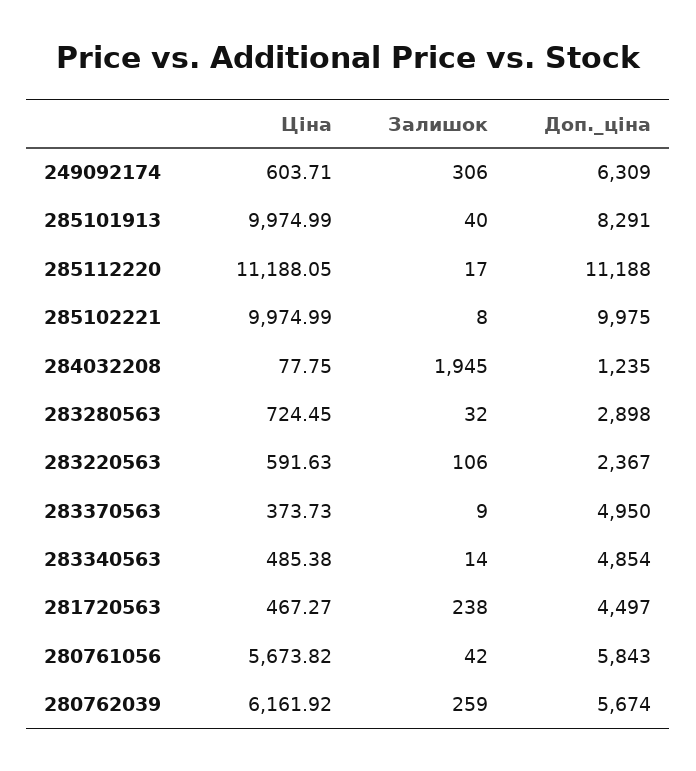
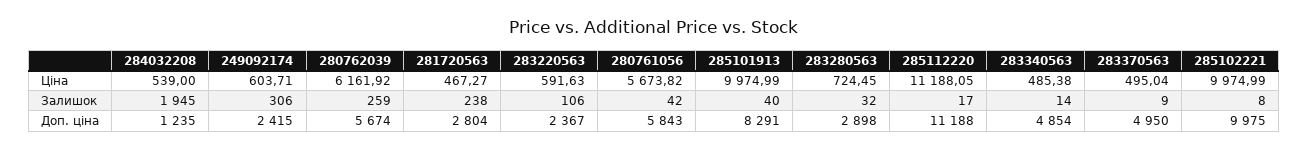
  {
    "Ціна": {
      "249092174": 603.71,
      "285101913": 9974.99,
      "285112220": 11188.05,
      "285102221": 9974.99,
-     "284032208": 77.75,
+     "284032208": 539,
      "283280563": 724.45,
      "283220563": 591.63,
-     "283370563": 373.73,
+     "283370563": 495.04,
      "283340563": 485.38,
      "281720563": 467.27,
      "280761056": 5673.82,
      "280762039": 6161.92
    },
    "Залишок": {
      "249092174": 306,
      "285101913": 40,
      "285112220": 17,
      "285102221": 8,
      "284032208": 1945,
      "283280563": 32,
      "283220563": 106,
      "283370563": 9,
      "283340563": 14,
      "281720563": 238,
      "280761056": 42,
      "280762039": 259
    },
    "Доп._ціна": {
-     "249092174": 6309,
+     "249092174": 2415,
      "285101913": 8291,
      "285112220": 11188,
      "285102221": 9975,
      "284032208": 1235,
      "283280563": 2898,
      "283220563": 2367,
      "283370563": 4950,
      "283340563": 4854,
-     "281720563": 4497,
+     "281720563": 2804,
      "280761056": 5843,
      "280762039": 5674
    }
  }

